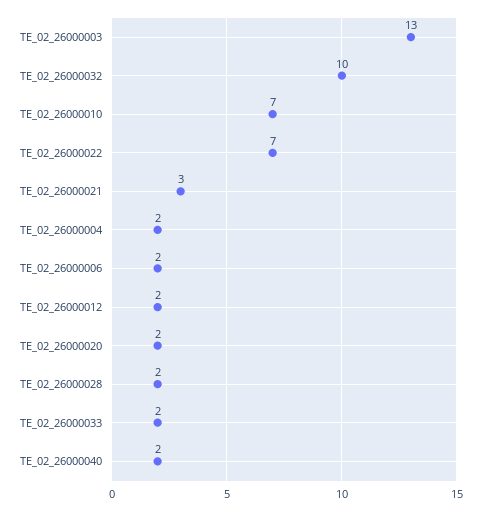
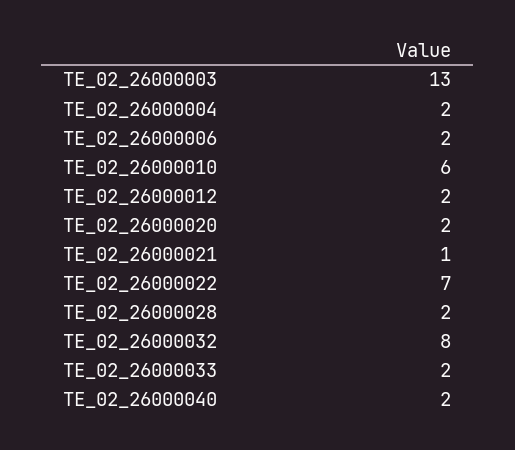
  {
    "TE_02_26000003": 13,
-   "TE_02_26000032": 10,
+   "TE_02_26000032": 8,
-   "TE_02_26000010": 7,
+   "TE_02_26000010": 6,
    "TE_02_26000022": 7,
-   "TE_02_26000021": 3,
+   "TE_02_26000021": 1,
    "TE_02_26000004": 2,
    "TE_02_26000006": 2,
    "TE_02_26000012": 2,
    "TE_02_26000020": 2,
    "TE_02_26000028": 2,
    "TE_02_26000033": 2,
    "TE_02_26000040": 2
  }

